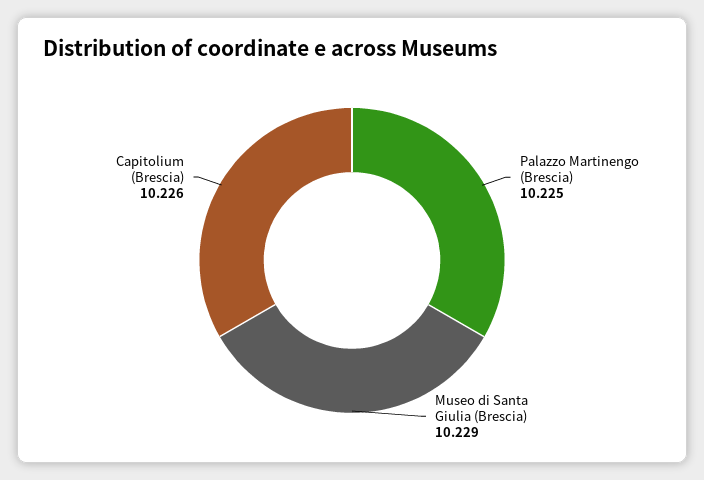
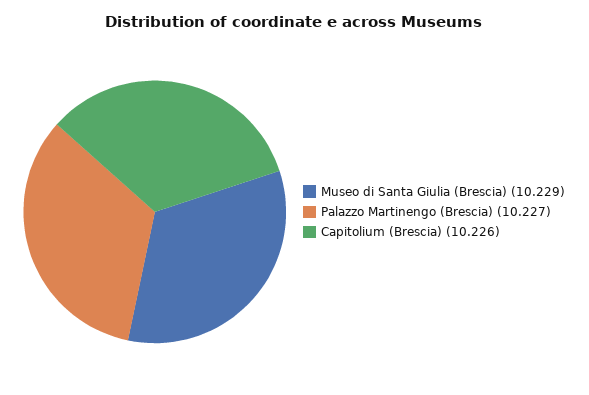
  {
-   "Palazzo Martinengo (Brescia)": 10.225,
+   "Palazzo Martinengo (Brescia)": 10.227,
    "Museo di Santa Giulia (Brescia)": 10.229,
    "Capitolium (Brescia)": 10.226
  }

